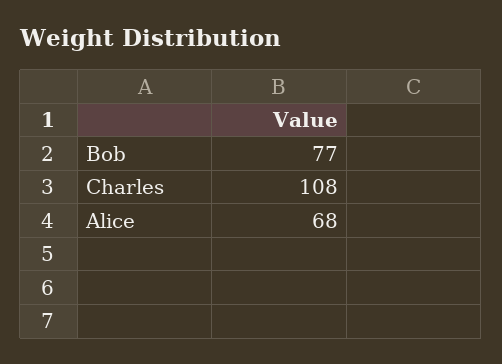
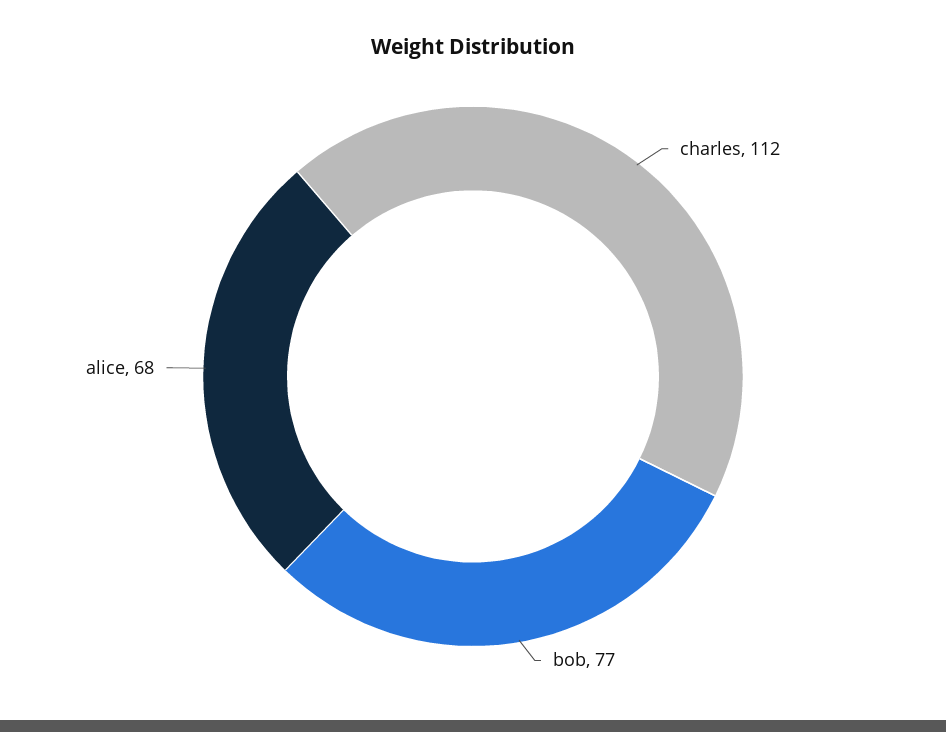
  {
    "Bob": 77,
-   "Charles": 108,
+   "Charles": 112,
    "Alice": 68
  }

